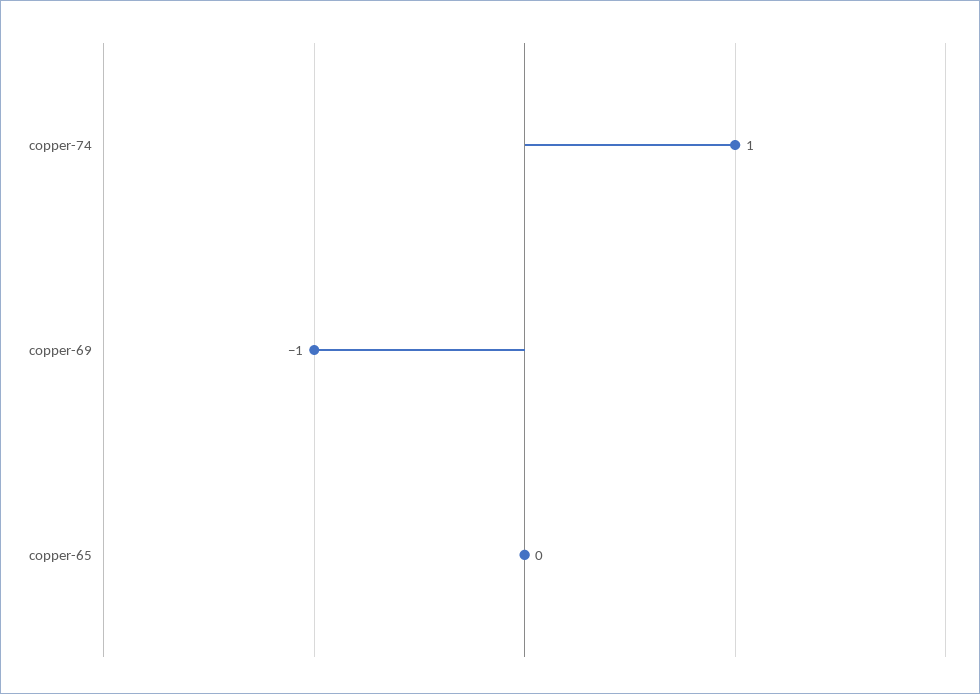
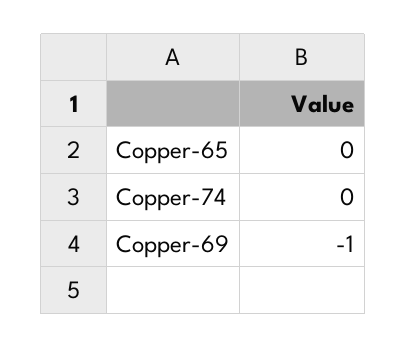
  {
-   "copper-74": 1,
+   "copper-74": 0,
    "copper-69": -1,
    "copper-65": 0
  }

